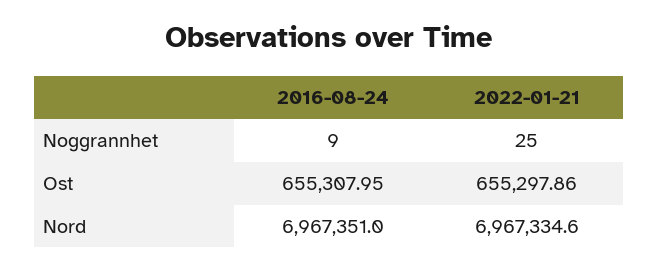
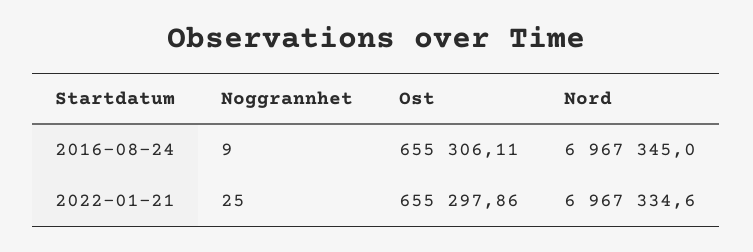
  {
    "2016-08-24": {
      "Noggrannhet": 9,
-     "Ost": 655307.95,
+     "Ost": 655306.11,
-     "Nord": 6967351
+     "Nord": 6967345
    },
    "2022-01-21": {
      "Noggrannhet": 25,
      "Ost": 655297.86,
      "Nord": 6967334.6
    }
  }

